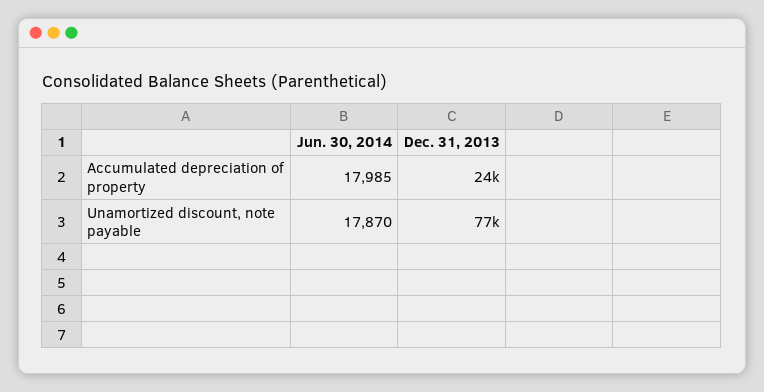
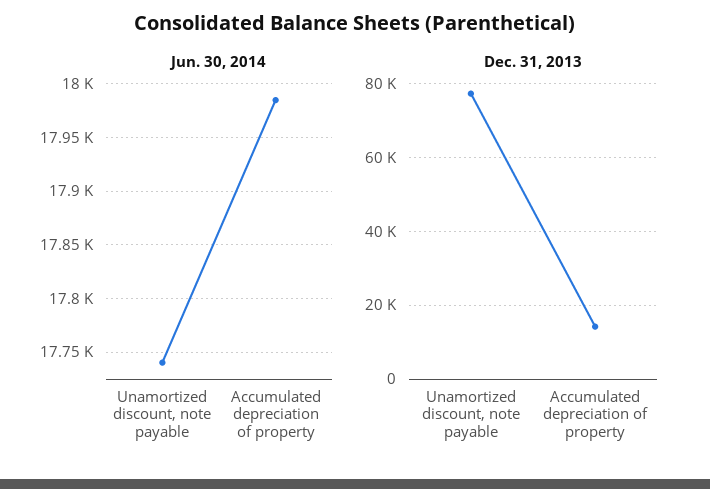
  {
    "Jun. 30, 2014": {
      "Accumulated depreciation of property": 17985,
-     "Unamortized discount, note payable": 17870
+     "Unamortized discount, note payable": 17740
    },
    "Dec. 31, 2013": {
-     "Accumulated depreciation of property": 24000,
+     "Accumulated depreciation of property": 14000,
      "Unamortized discount, note payable": 77000
    }
  }

